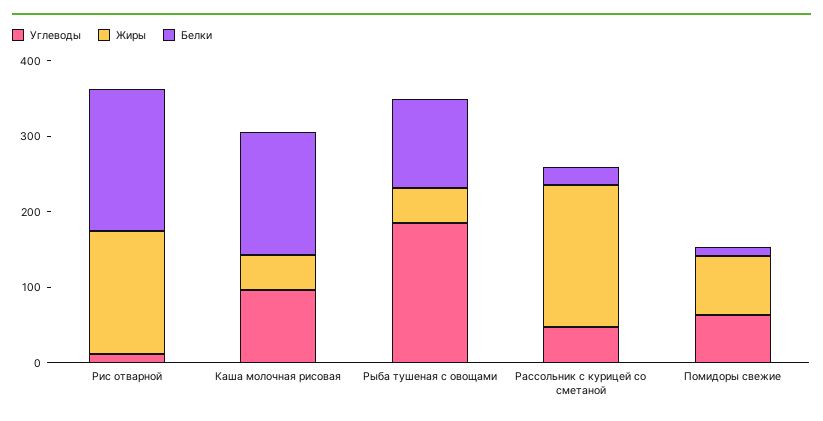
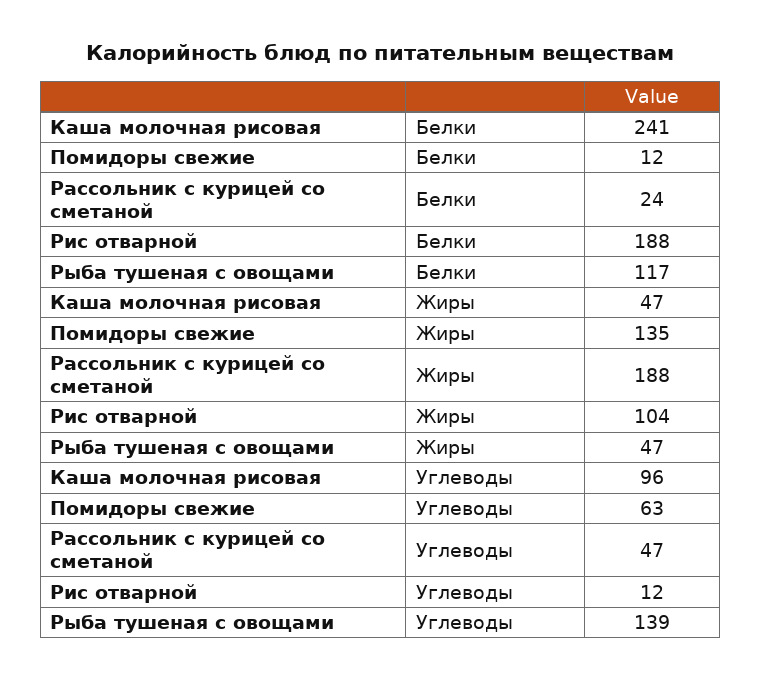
  {
    "Углеводы": {
      "Рис отварной": 12,
      "Каша молочная рисовая": 96,
-     "Рыба тушеная с овощами": 180,
+     "Рыба тушеная с овощами": 139,
      "Рассольник с курицей со сметаной": 47,
      "Помидоры свежие": 63
    },
    "Жиры": {
-     "Рис отварной": 160,
+     "Рис отварной": 104,
      "Каша молочная рисовая": 47,
      "Рыба тушеная с овощами": 47,
      "Рассольник с курицей со сметаной": 188,
-     "Помидоры свежие": 80
+     "Помидоры свежие": 135
    },
    "Белки": {
      "Рис отварной": 188,
-     "Каша молочная рисовая": 160,
+     "Каша молочная рисовая": 241,
      "Рыба тушеная с овощами": 117,
      "Рассольник с курицей со сметаной": 24,
      "Помидоры свежие": 12
    }
  }

